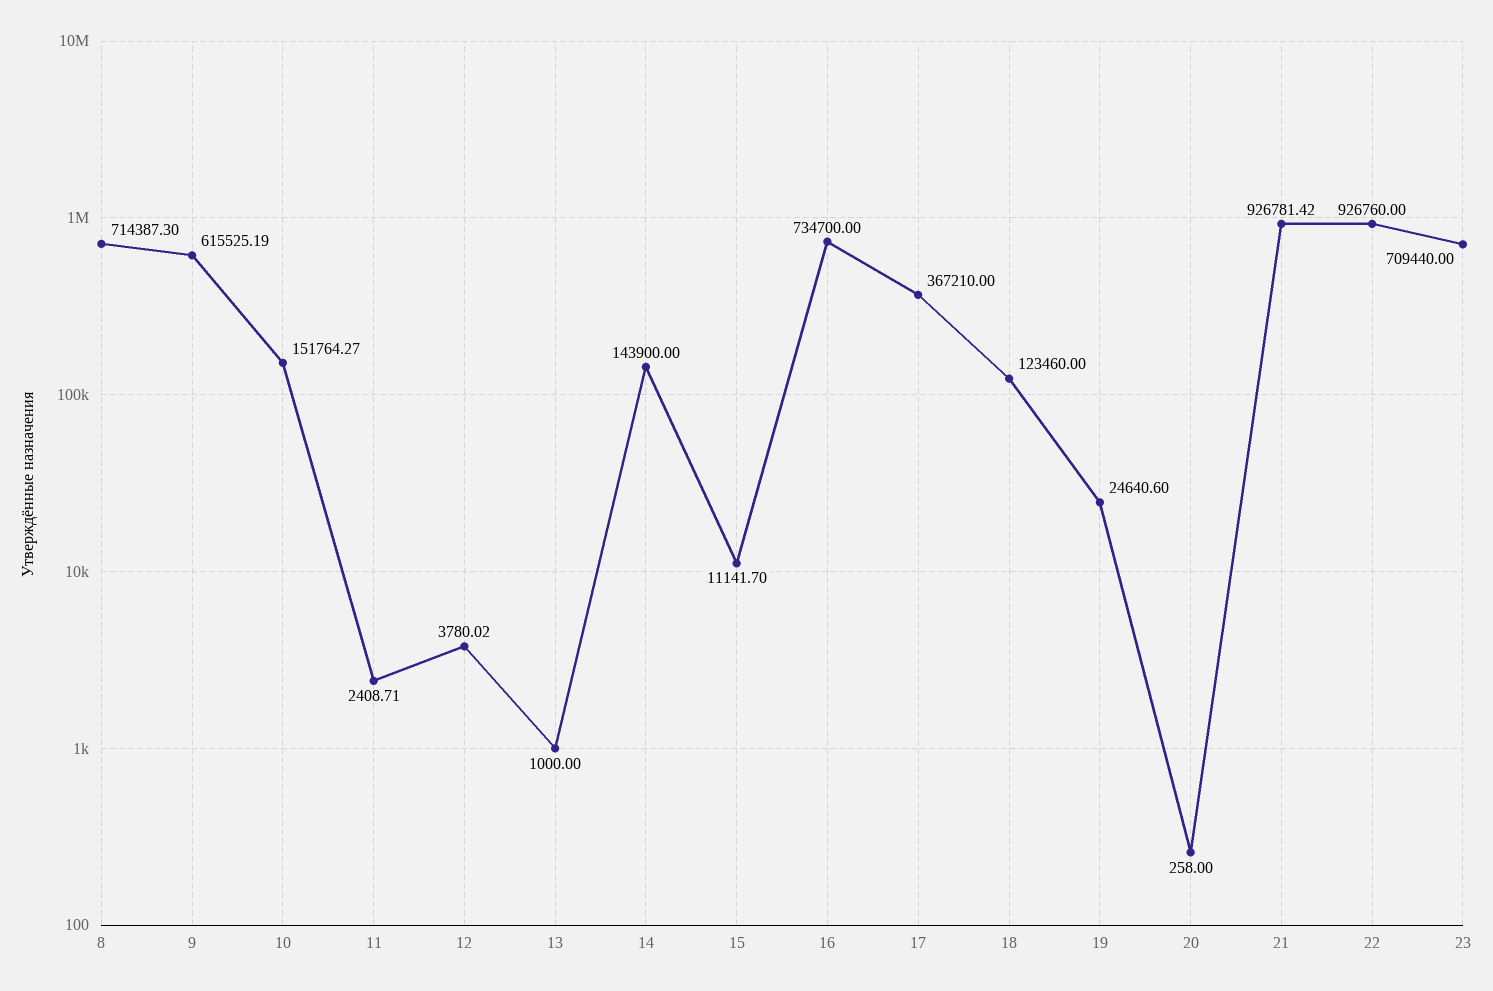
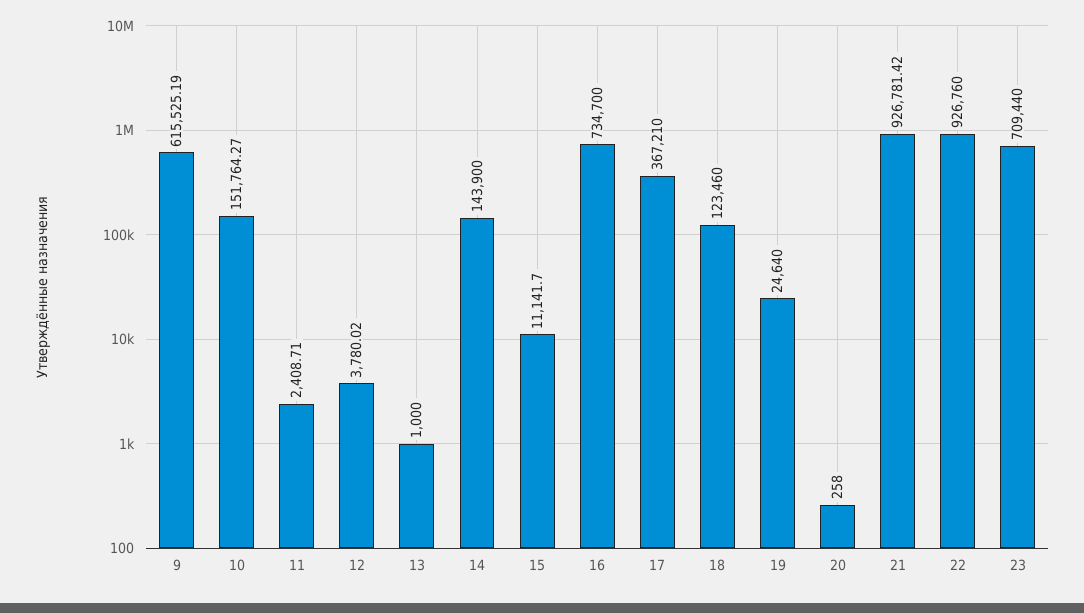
  {
-   "8": 714387.3,
    "9": 615525.19,
    "10": 151764.27,
    "11": 2408.71,
    "12": 3780.02,
    "13": 1000,
    "14": 143900,
    "15": 11141.7,
    "16": 734700,
    "17": 367210,
    "18": 123460,
-   "19": 24640.6,
+   "19": 24640,
    "20": 258,
    "21": 926781.42,
    "22": 926760,
    "23": 709440
  }

